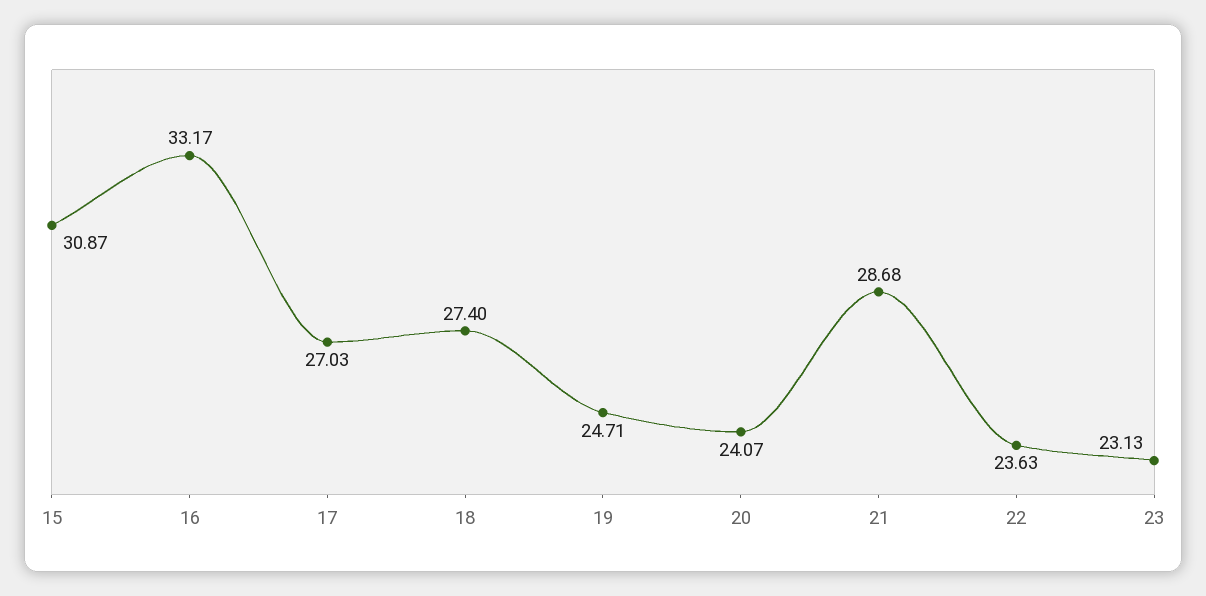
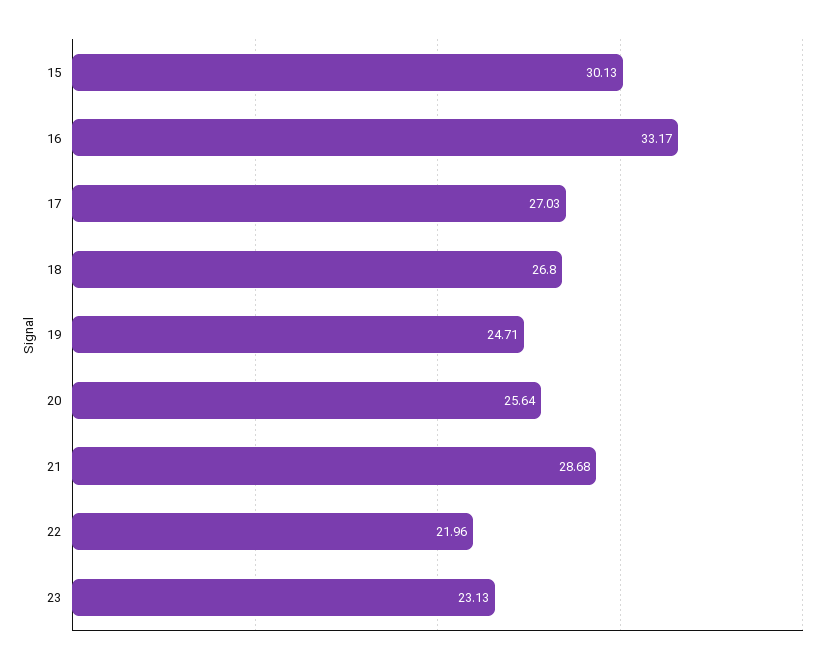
  {
-   "15": 30.87,
+   "15": 30.13,
    "16": 33.17,
    "17": 27.03,
-   "18": 27.4,
+   "18": 26.8,
    "19": 24.71,
-   "20": 24.07,
+   "20": 25.64,
    "21": 28.68,
-   "22": 23.63,
+   "22": 21.96,
    "23": 23.13
  }

